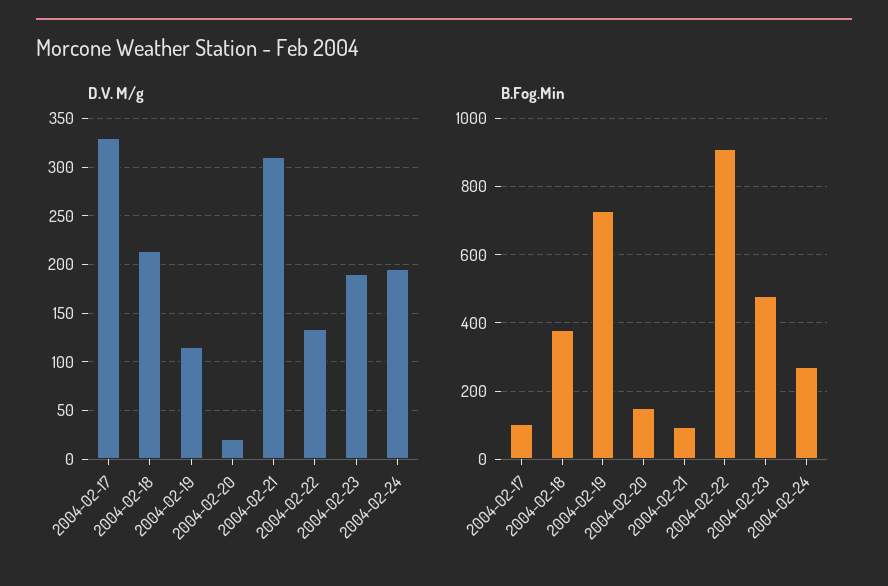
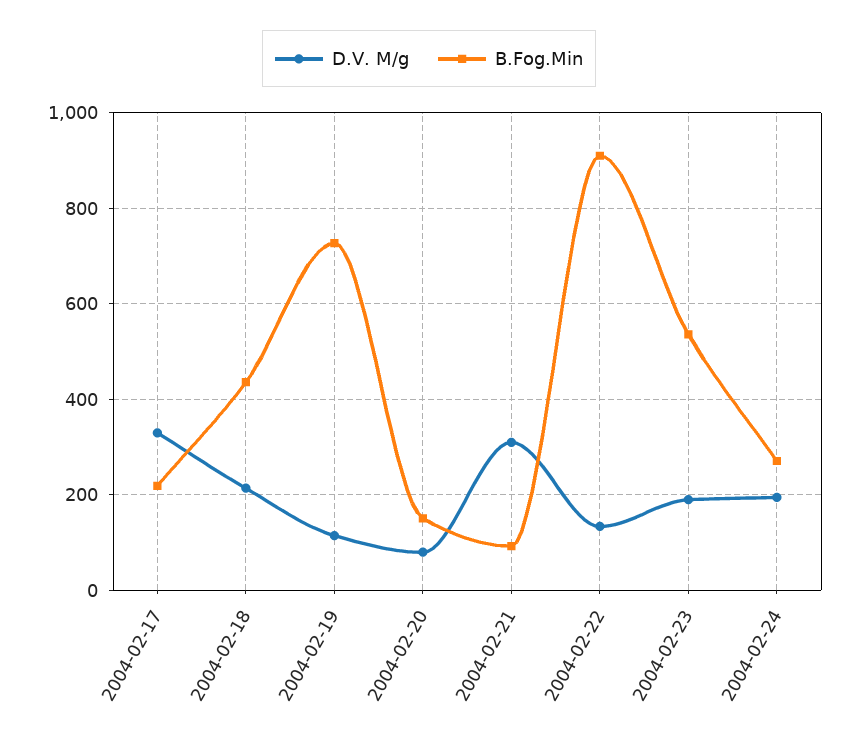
  {
    "D.V. M/g": {
      "2004-02-17": 330,
      "2004-02-18": 210,
      "2004-02-19": 120,
-     "2004-02-20": 20,
+     "2004-02-20": 80,
      "2004-02-21": 310,
      "2004-02-22": 130,
      "2004-02-23": 190,
      "2004-02-24": 200
    },
    "B.Fog.Min": {
-     "2004-02-17": 100,
+     "2004-02-17": 220,
-     "2004-02-18": 380,
+     "2004-02-18": 440,
      "2004-02-19": 720,
      "2004-02-20": 160,
      "2004-02-21": 100,
      "2004-02-22": 920,
-     "2004-02-23": 480,
+     "2004-02-23": 540,
      "2004-02-24": 280
    }
  }

